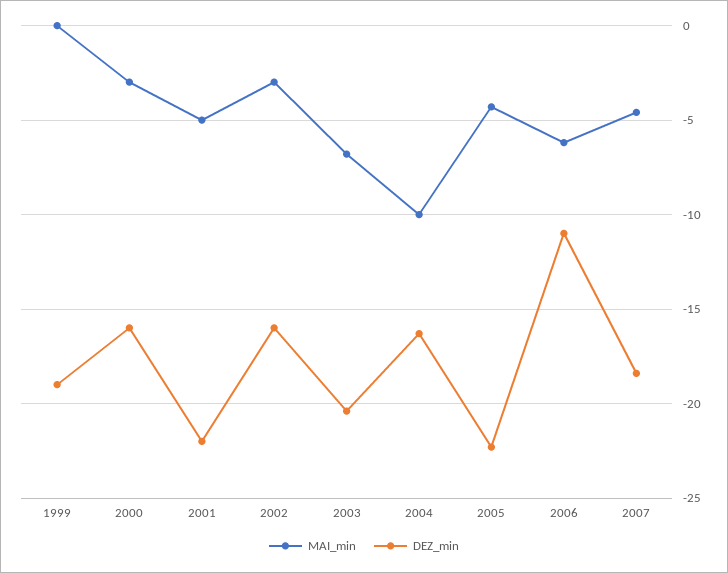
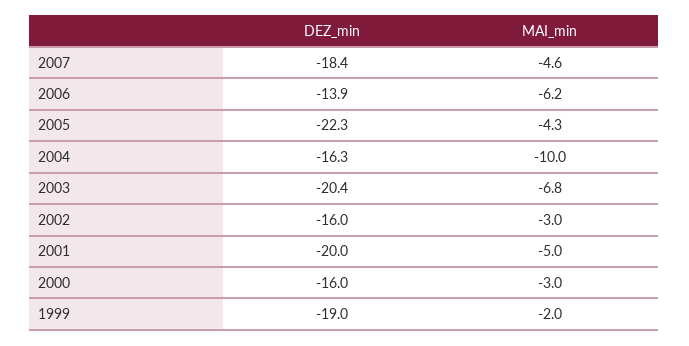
  {
    "MAI_min": {
-     "1999": 0,
+     "1999": -2,
      "2000": -3,
      "2001": -5,
      "2002": -3,
      "2003": -6.8,
      "2004": -10,
      "2005": -4.3,
      "2006": -6.2,
      "2007": -4.6
    },
    "DEZ_min": {
      "1999": -19,
      "2000": -16,
-     "2001": -22,
+     "2001": -20,
      "2002": -16,
      "2003": -20.4,
      "2004": -16.3,
      "2005": -22.3,
-     "2006": -11,
+     "2006": -13.9,
      "2007": -18.4
    }
  }

